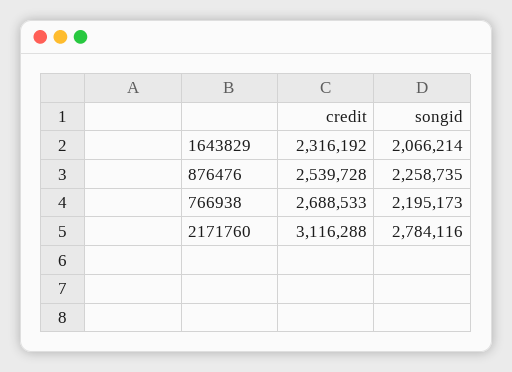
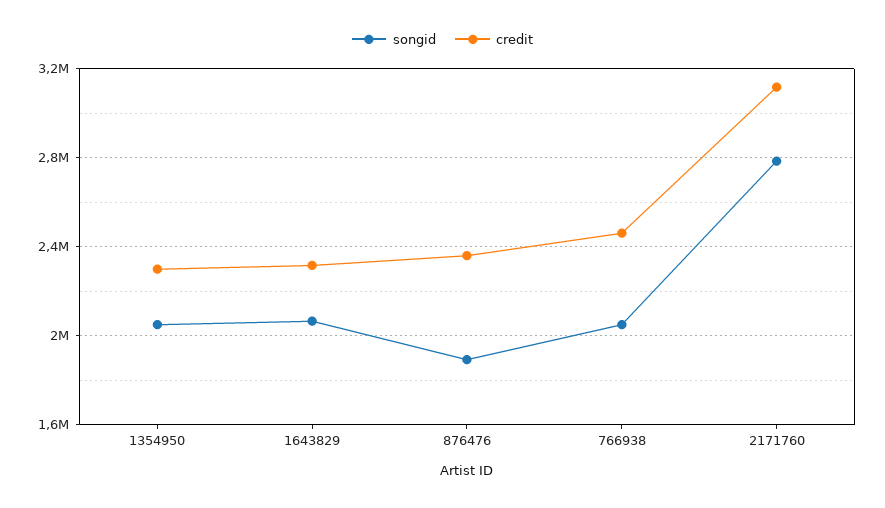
  {
    "credit": {
      "1643829": 2316192,
-     "876476": 2539728,
+     "876476": 2350000,
-     "766938": 2688533,
+     "766938": 2450000,
-     "2171760": 3116288
+     "2171760": 3116288,
+     "1354950": 2300000
    },
    "songid": {
      "1643829": 2066214,
-     "876476": 2258735,
+     "876476": 1900000,
-     "766938": 2195173,
+     "766938": 2050000,
-     "2171760": 2784116
+     "2171760": 2784116,
+     "1354950": 2050000
    }
  }

